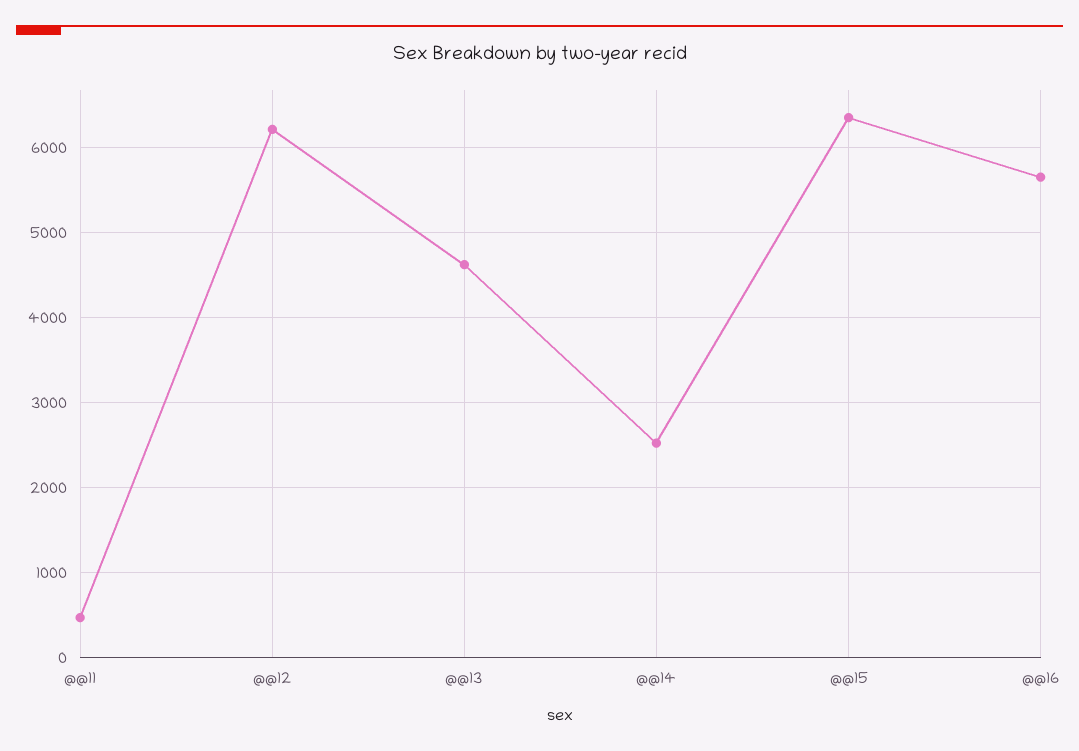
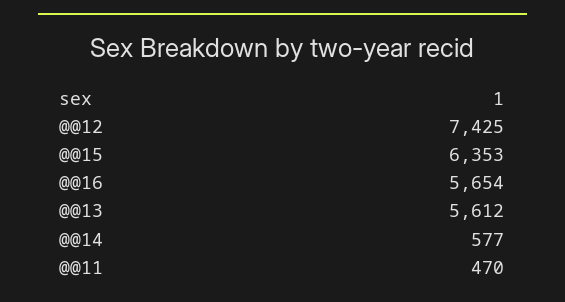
  {
    "@@11": 470,
-   "@@12": 6200,
+   "@@12": 7425,
-   "@@13": 4600,
+   "@@13": 5612,
-   "@@14": 2500,
+   "@@14": 577,
    "@@15": 6353,
    "@@16": 5654
  }

